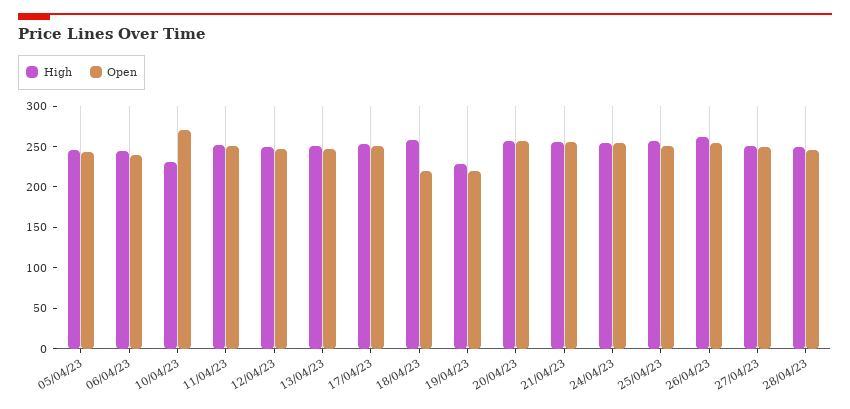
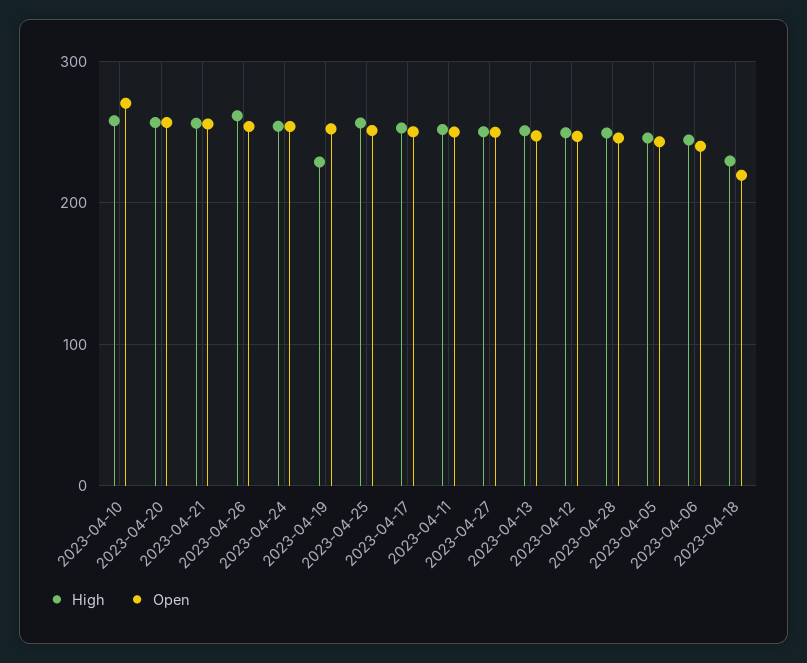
  {
    "High": {
      "05/04/23": 250,
      "06/04/23": 240,
-     "10/04/23": 230,
+     "10/04/23": 260,
      "11/04/23": 250,
      "12/04/23": 250,
      "13/04/23": 250,
      "17/04/23": 250,
-     "18/04/23": 260,
+     "18/04/23": 230,
      "19/04/23": 230,
      "20/04/23": 260,
      "21/04/23": 260,
      "24/04/23": 250,
      "25/04/23": 260,
      "26/04/23": 260,
      "27/04/23": 250,
      "28/04/23": 250
    },
    "Open": {
      "05/04/23": 240,
      "06/04/23": 240,
      "10/04/23": 270,
      "11/04/23": 250,
      "12/04/23": 250,
      "13/04/23": 250,
      "17/04/23": 250,
      "18/04/23": 220,
-     "19/04/23": 220,
+     "19/04/23": 250,
      "20/04/23": 260,
      "21/04/23": 260,
      "24/04/23": 250,
      "25/04/23": 250,
      "26/04/23": 250,
      "27/04/23": 250,
      "28/04/23": 250
    }
  }

